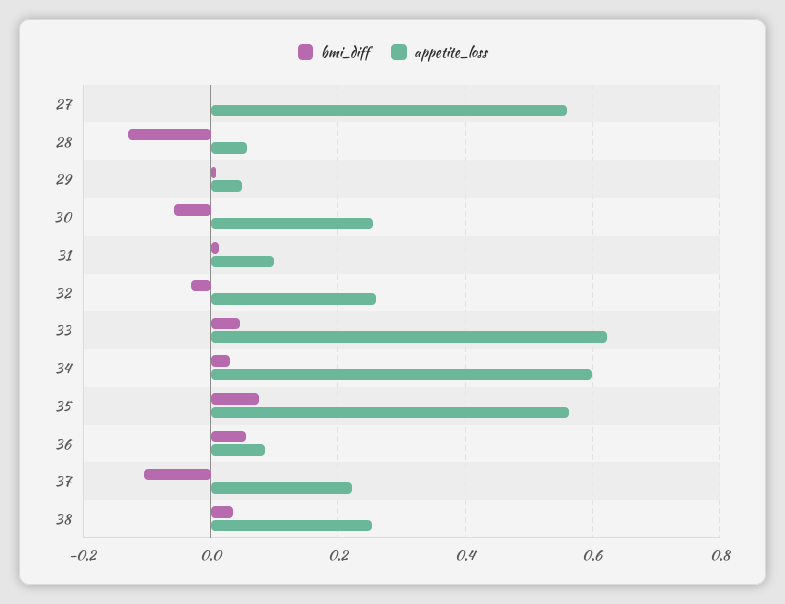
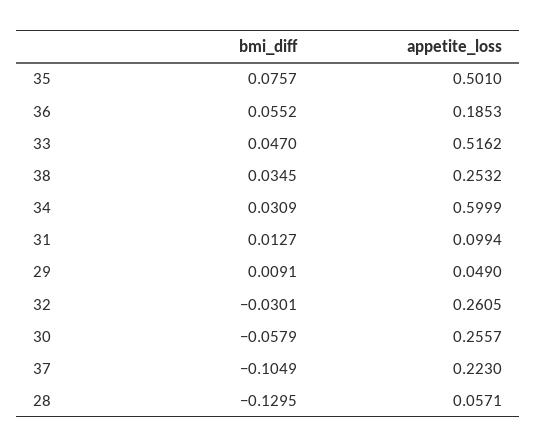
  {
    "bmi_diff": {
-     "27": 0,
      "28": -0.1295,
      "29": 0.0091,
      "30": -0.0579,
      "31": 0.0127,
      "32": -0.0301,
      "33": 0.047,
      "34": 0.0309,
      "35": 0.0757,
      "36": 0.0552,
      "37": -0.1049,
      "38": 0.0345
    },
    "appetite_loss": {
-     "27": 0.56,
      "28": 0.0571,
      "29": 0.049,
      "30": 0.2557,
      "31": 0.0994,
      "32": 0.2605,
-     "33": 0.62,
+     "33": 0.5162,
      "34": 0.5999,
-     "35": 0.56,
+     "35": 0.501,
-     "36": 0.08,
+     "36": 0.1853,
      "37": 0.223,
      "38": 0.2532
    }
  }

